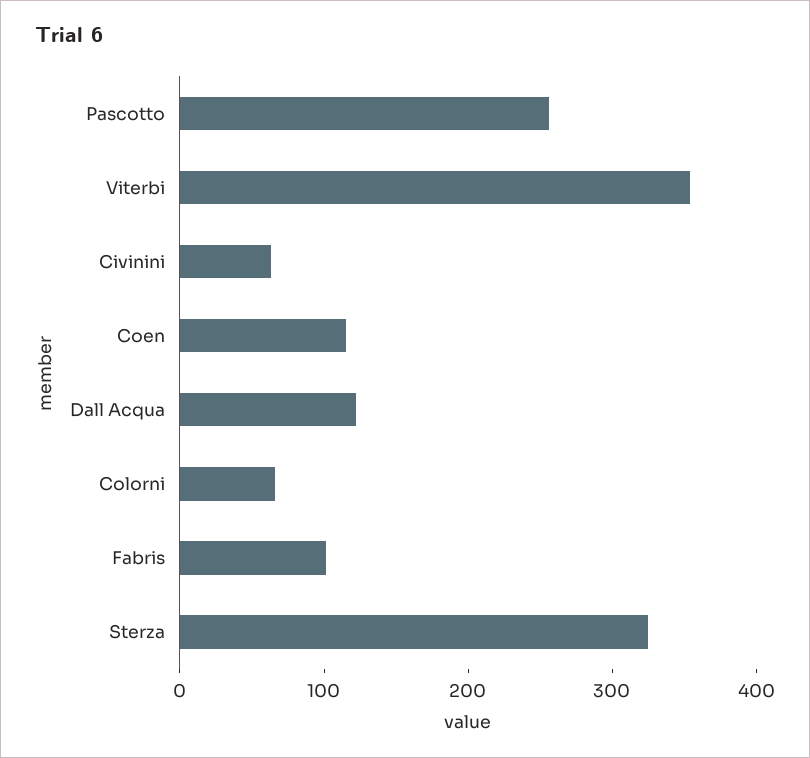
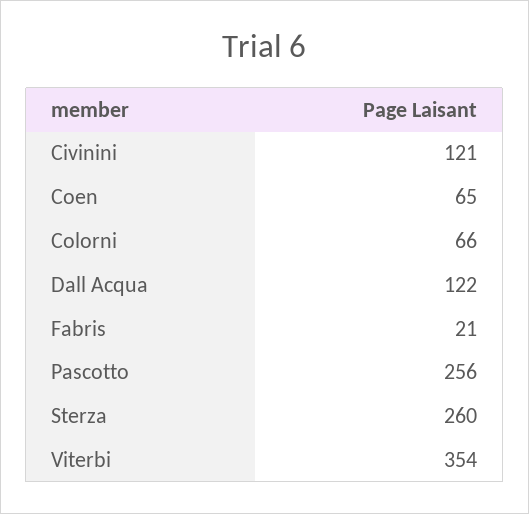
  {
    "Pascotto": 256,
    "Viterbi": 354,
-   "Civinini": 60,
+   "Civinini": 121,
-   "Coen": 120,
+   "Coen": 65,
    "Dall Acqua": 122,
    "Colorni": 66,
-   "Fabris": 100,
+   "Fabris": 21,
-   "Sterza": 320
+   "Sterza": 260
  }

